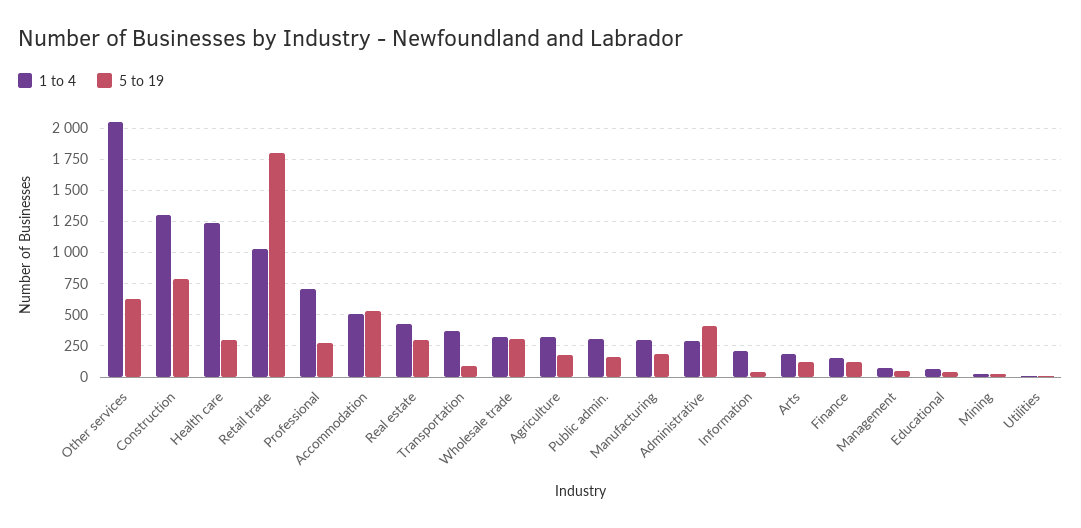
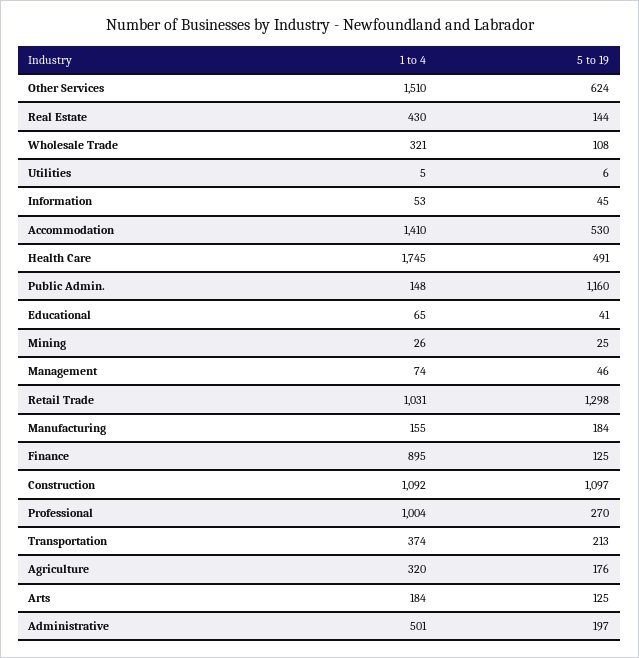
  {
    "1 to 4": {
-     "Other services": 2050,
+     "Other services": 1510,
-     "Construction": 1300,
+     "Construction": 1092,
-     "Health care": 1250,
+     "Health care": 1745,
      "Retail trade": 1031,
-     "Professional": 700,
+     "Professional": 1004,
-     "Accommodation": 500,
+     "Accommodation": 1410,
      "Real estate": 430,
      "Transportation": 374,
      "Wholesale trade": 321,
      "Agriculture": 320,
-     "Public admin.": 300,
+     "Public admin.": 148,
-     "Manufacturing": 300,
+     "Manufacturing": 155,
-     "Administrative": 300,
+     "Administrative": 501,
-     "Information": 200,
+     "Information": 53,
      "Arts": 184,
-     "Finance": 150,
+     "Finance": 895,
      "Management": 74,
      "Educational": 65,
      "Mining": 26,
      "Utilities": 5
    },
    "5 to 19": {
      "Other services": 624,
-     "Construction": 800,
+     "Construction": 1097,
-     "Health care": 300,
+     "Health care": 491,
-     "Retail trade": 1800,
+     "Retail trade": 1298,
      "Professional": 270,
      "Accommodation": 530,
-     "Real estate": 300,
+     "Real estate": 144,
-     "Transportation": 100,
+     "Transportation": 213,
-     "Wholesale trade": 300,
+     "Wholesale trade": 108,
      "Agriculture": 176,
-     "Public admin.": 150,
+     "Public admin.": 1160,
      "Manufacturing": 184,
-     "Administrative": 400,
+     "Administrative": 197,
      "Information": 45,
      "Arts": 125,
      "Finance": 125,
      "Management": 46,
      "Educational": 41,
      "Mining": 25,
      "Utilities": 6
    }
  }

